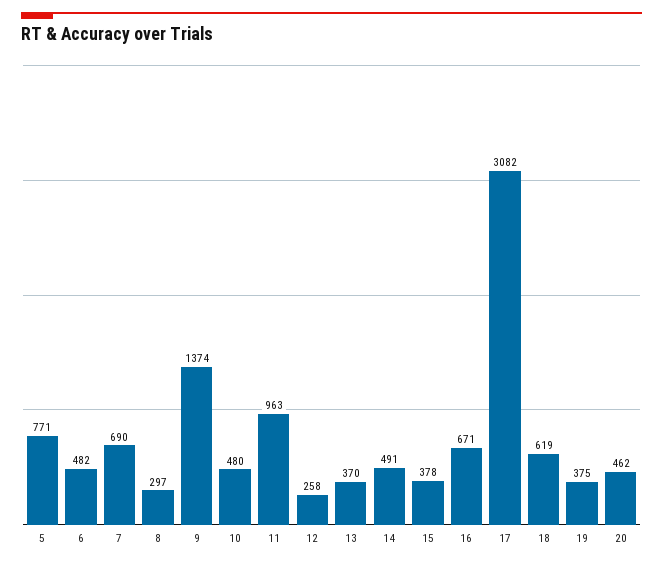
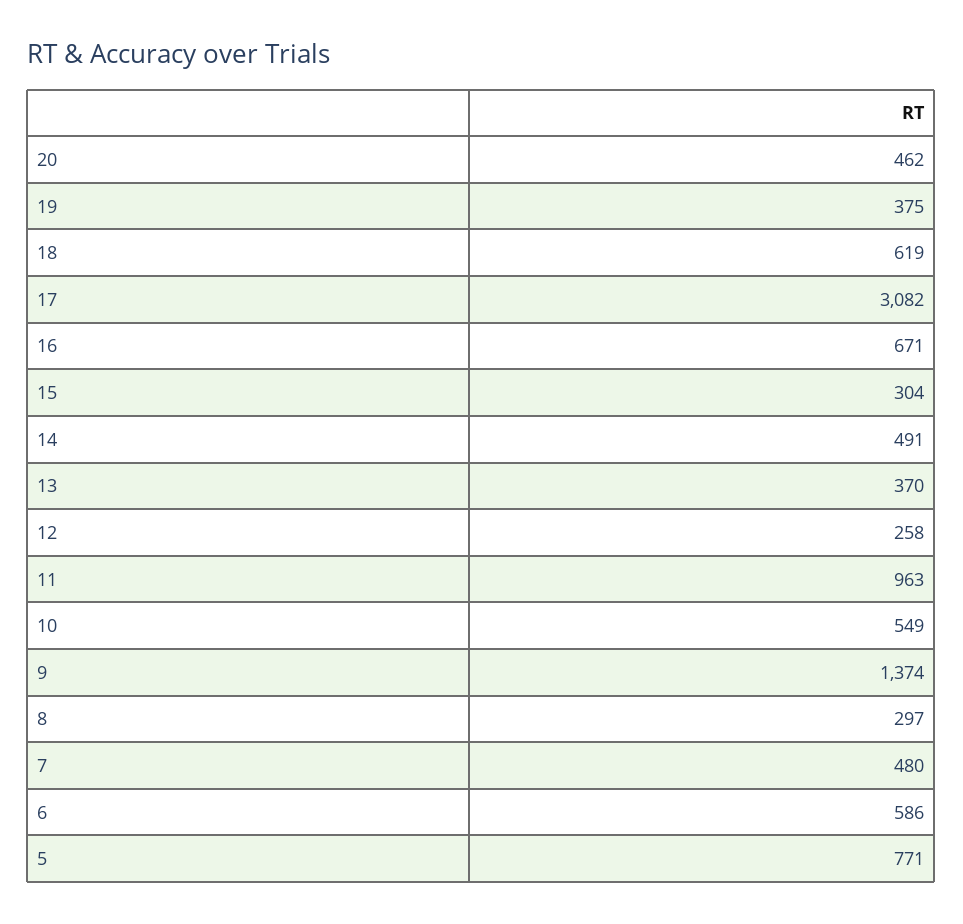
  {
    "5": 771,
-   "6": 482,
+   "6": 586,
-   "7": 690,
+   "7": 480,
    "8": 297,
    "9": 1374,
-   "10": 480,
+   "10": 549,
    "11": 963,
    "12": 258,
    "13": 370,
    "14": 491,
-   "15": 378,
+   "15": 304,
    "16": 671,
    "17": 3082,
    "18": 619,
    "19": 375,
    "20": 462
  }

